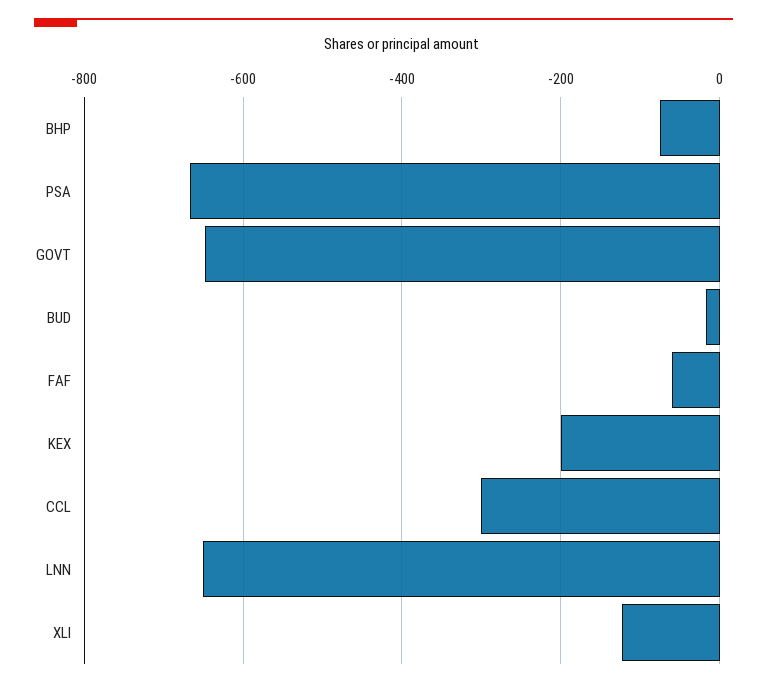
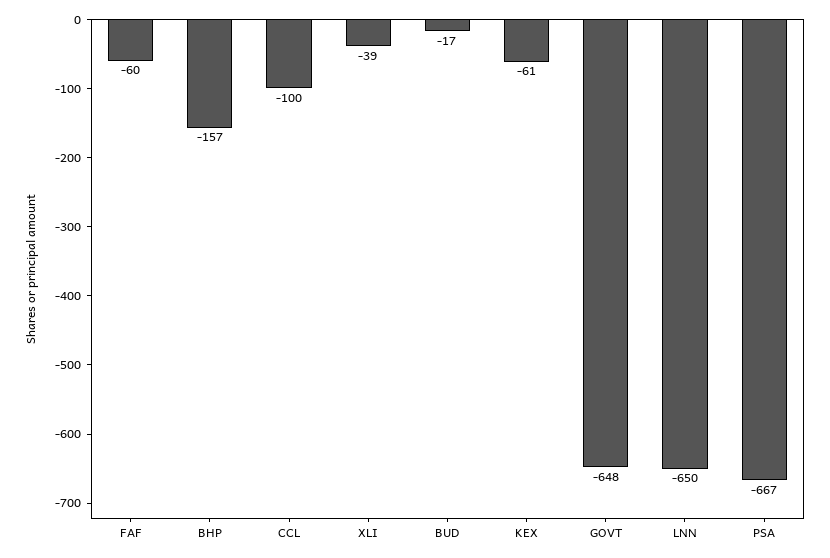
  {
-   "BHP": -80,
+   "BHP": -157,
    "PSA": -667,
    "GOVT": -648,
    "BUD": -17,
    "FAF": -60,
-   "KEX": -200,
+   "KEX": -61,
-   "CCL": -300,
+   "CCL": -100,
    "LNN": -650,
-   "XLI": -120
+   "XLI": -39
  }

